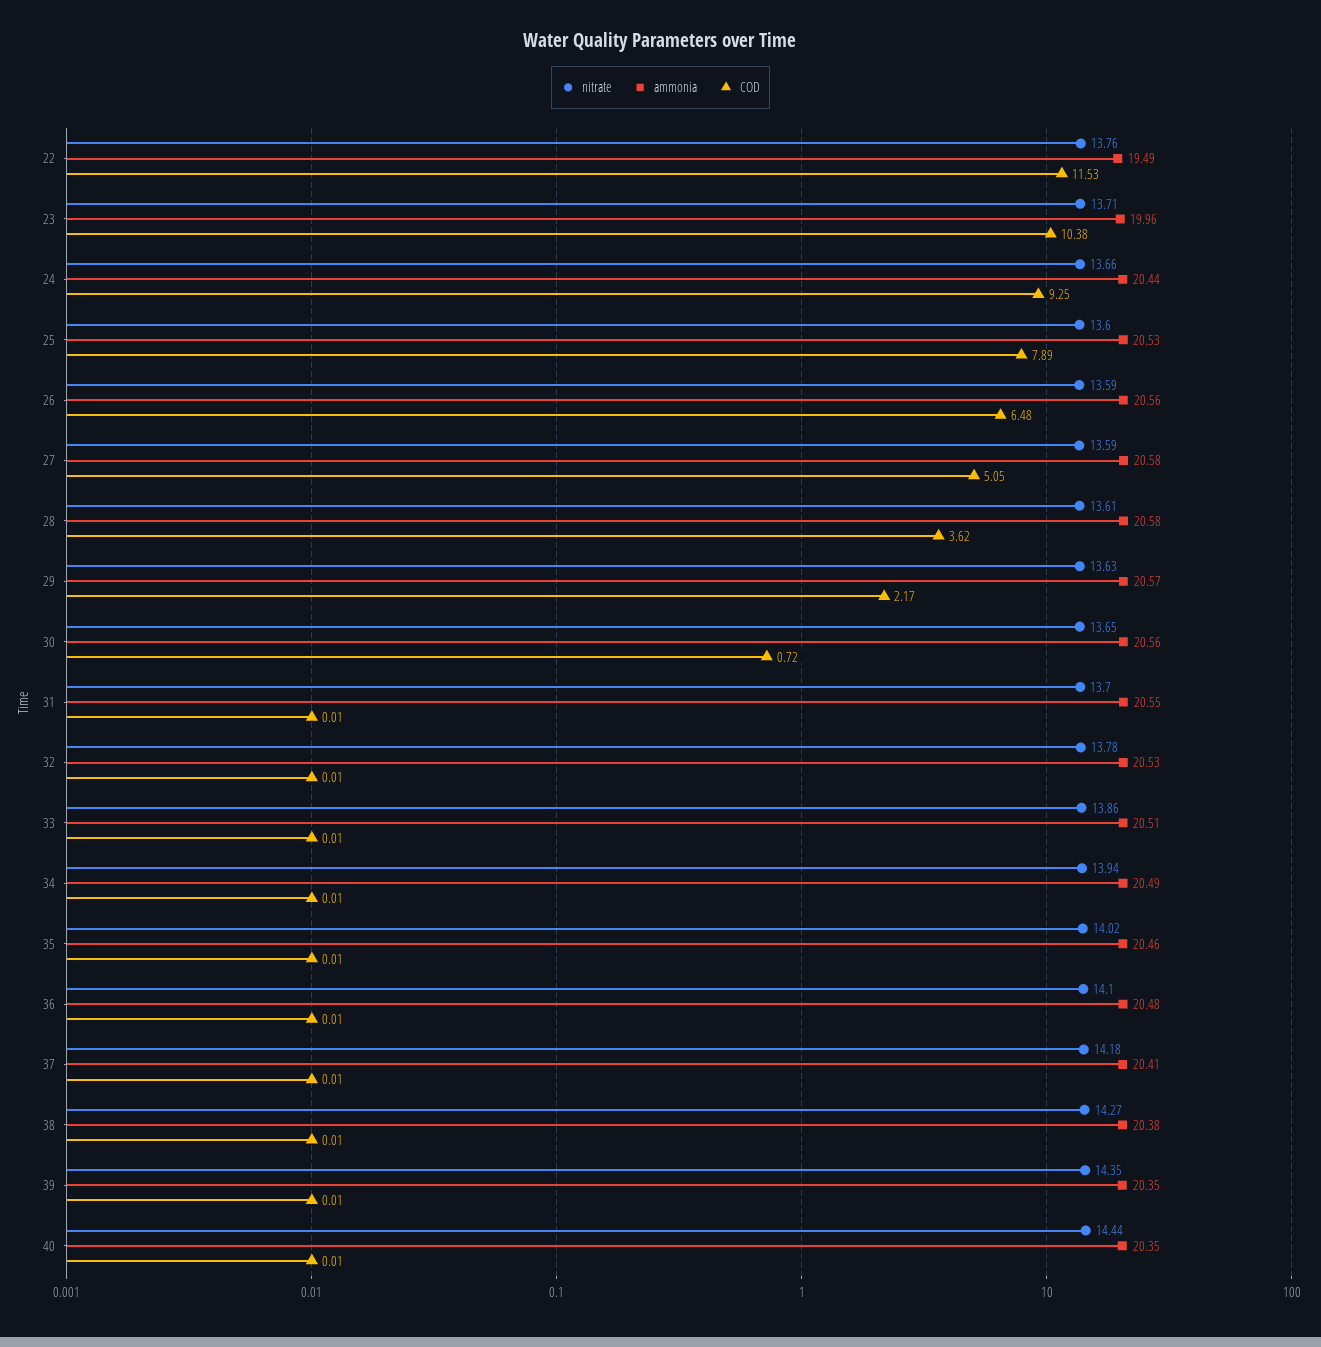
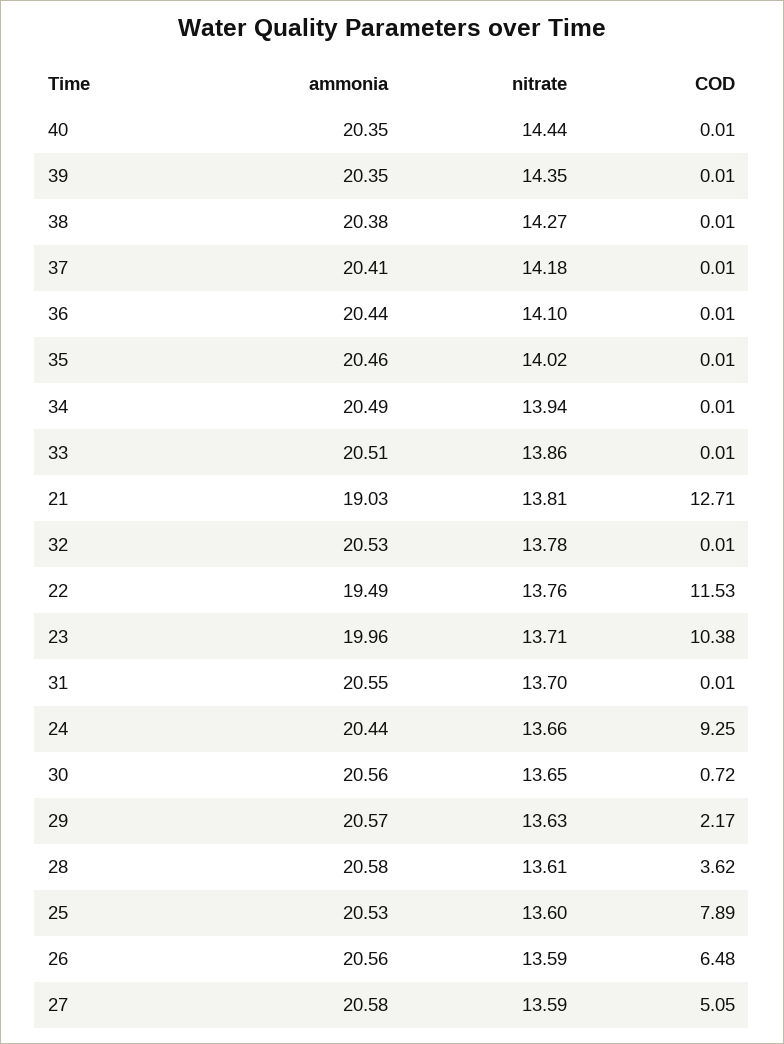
  {
    "nitrate": {
      "22": 13.76,
      "23": 13.71,
      "24": 13.66,
      "25": 13.6,
      "26": 13.59,
      "27": 13.59,
      "28": 13.61,
      "29": 13.63,
      "30": 13.65,
      "31": 13.7,
      "32": 13.78,
      "33": 13.86,
      "34": 13.94,
      "35": 14.02,
      "36": 14.1,
      "37": 14.18,
      "38": 14.27,
      "39": 14.35,
-     "40": 14.44
+     "40": 14.44,
+     "21": 13.81
    },
    "ammonia": {
      "22": 19.49,
      "23": 19.96,
      "24": 20.44,
      "25": 20.53,
      "26": 20.56,
      "27": 20.58,
      "28": 20.58,
      "29": 20.57,
      "30": 20.56,
      "31": 20.55,
      "32": 20.53,
      "33": 20.51,
      "34": 20.49,
      "35": 20.46,
-     "36": 20.48,
+     "36": 20.44,
      "37": 20.41,
      "38": 20.38,
      "39": 20.35,
-     "40": 20.35
+     "40": 20.35,
+     "21": 19.03
    },
    "COD": {
      "22": 11.53,
      "23": 10.38,
      "24": 9.25,
      "25": 7.89,
      "26": 6.48,
      "27": 5.05,
      "28": 3.62,
      "29": 2.17,
      "30": 0.72,
      "31": 0.01,
      "32": 0.01,
      "33": 0.01,
      "34": 0.01,
      "35": 0.01,
      "36": 0.01,
      "37": 0.01,
      "38": 0.01,
      "39": 0.01,
-     "40": 0.01
+     "40": 0.01,
+     "21": 12.71
    }
  }

